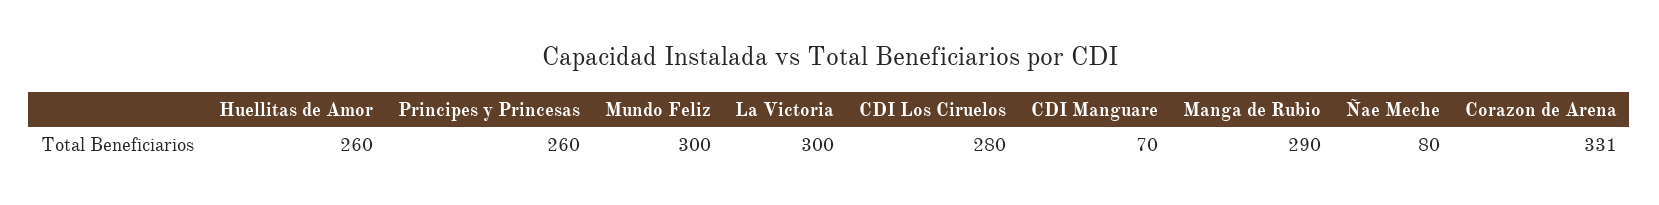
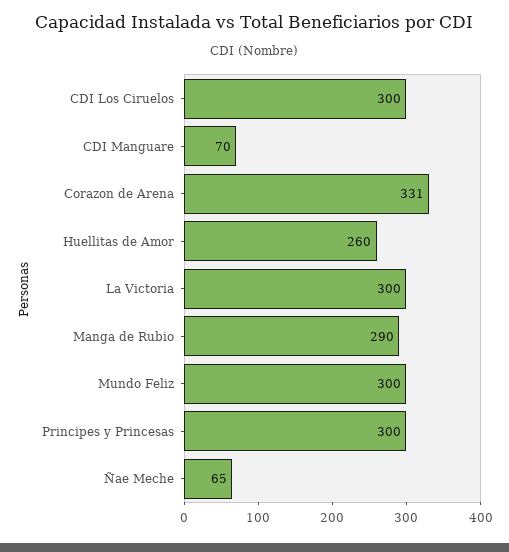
  {
    "Huellitas de Amor": 260,
-   "Principes y Princesas": 260,
+   "Principes y Princesas": 300,
    "Mundo Feliz": 300,
    "La Victoria": 300,
-   "CDI Los Ciruelos": 280,
+   "CDI Los Ciruelos": 300,
    "CDI Manguare": 70,
    "Manga de Rubio": 290,
-   "Ñae Meche": 80,
+   "Ñae Meche": 65,
    "Corazon de Arena": 331
  }

